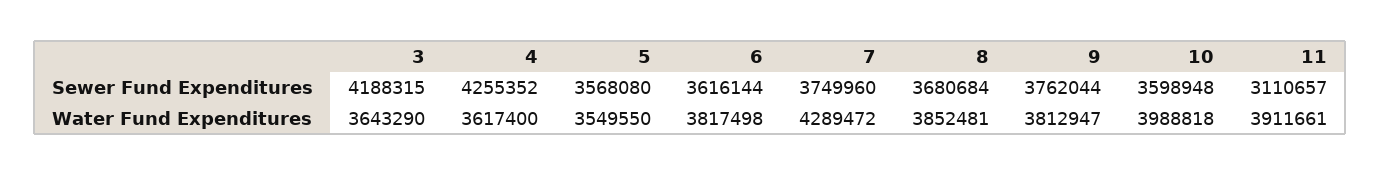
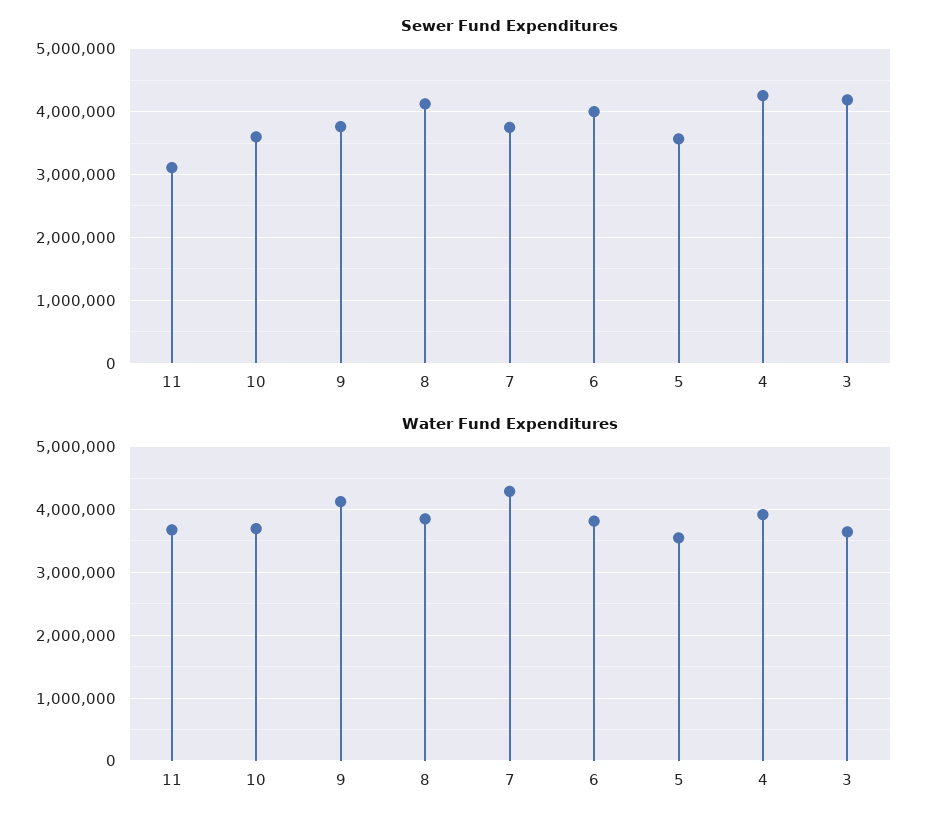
  {
    "Sewer Fund Expenditures": {
      "3": 4188315,
      "4": 4255352,
      "5": 3568080,
-     "6": 3616144,
+     "6": 4000000,
      "7": 3749960,
-     "8": 3680684,
+     "8": 4100000,
      "9": 3762044,
      "10": 3598948,
      "11": 3110657
    },
    "Water Fund Expenditures": {
      "3": 3643290,
-     "4": 3617400,
+     "4": 3900000,
      "5": 3549550,
      "6": 3817498,
      "7": 4289472,
      "8": 3852481,
-     "9": 3812947,
+     "9": 4100000,
-     "10": 3988818,
+     "10": 3700000,
-     "11": 3911661
+     "11": 3700000
    }
  }

